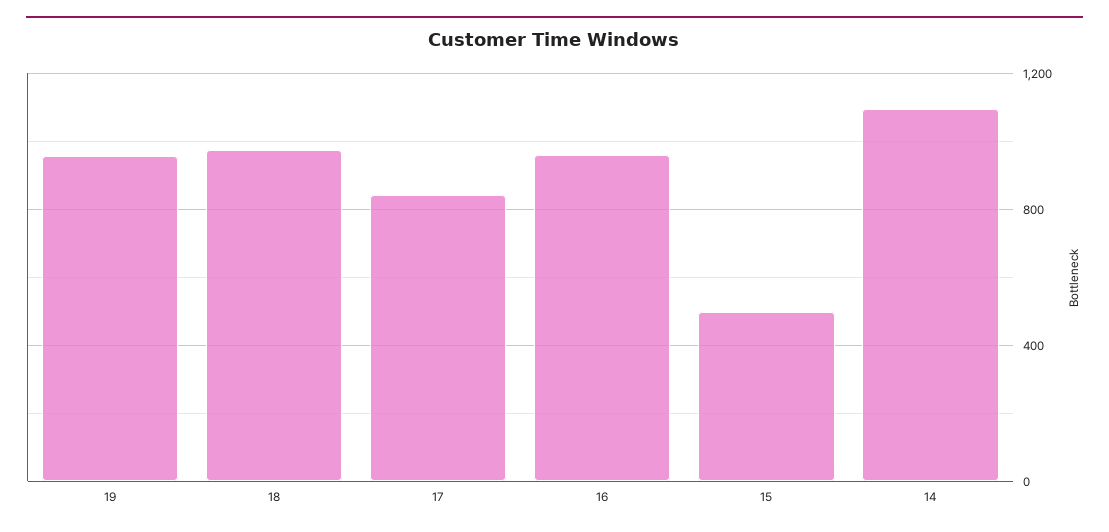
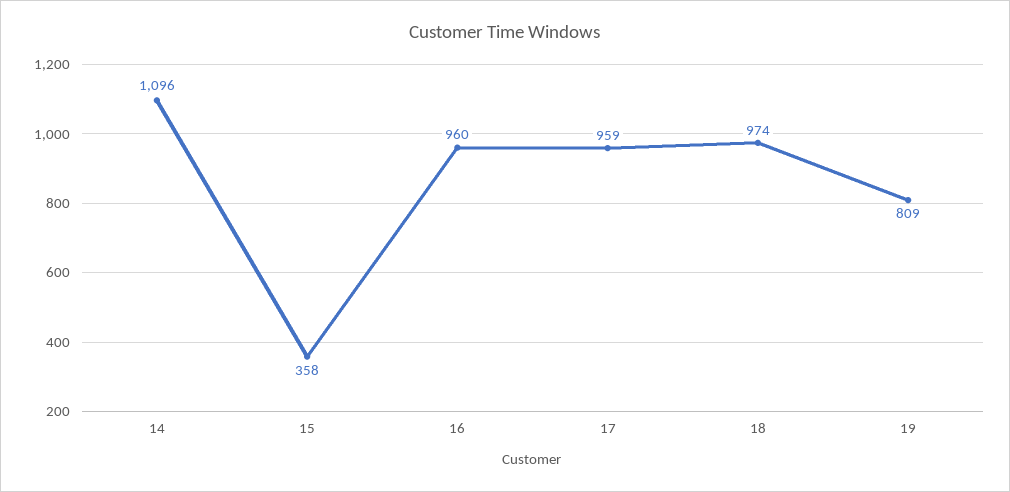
  {
-   "19": 950,
+   "19": 809,
    "18": 974,
-   "17": 850,
+   "17": 959,
    "16": 960,
-   "15": 500,
+   "15": 358,
    "14": 1096
  }

